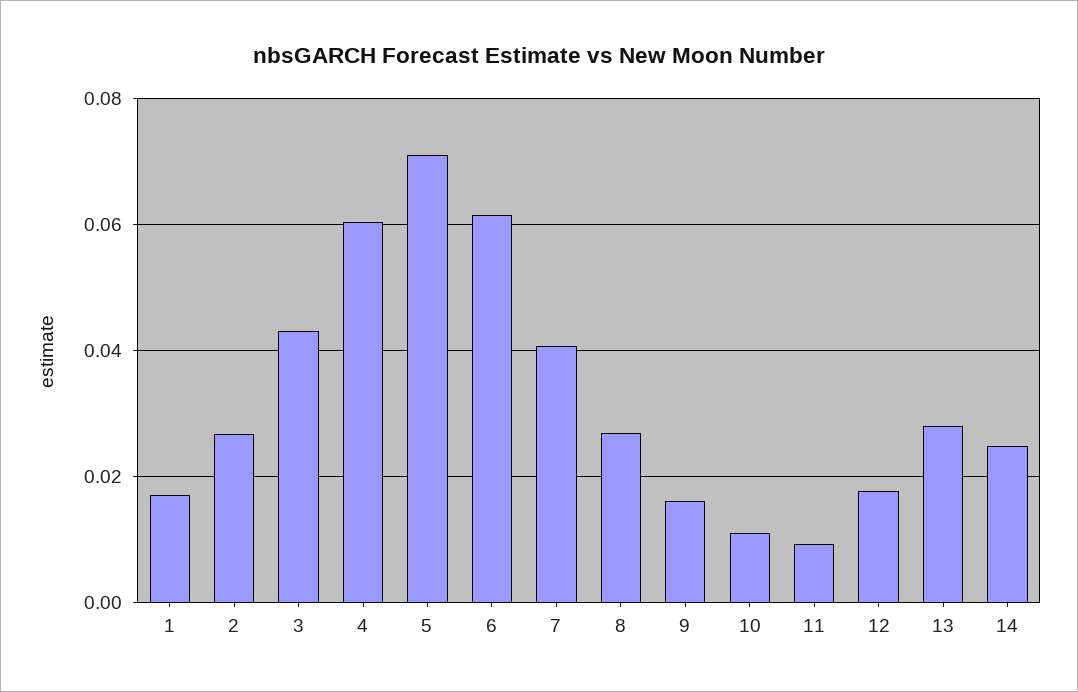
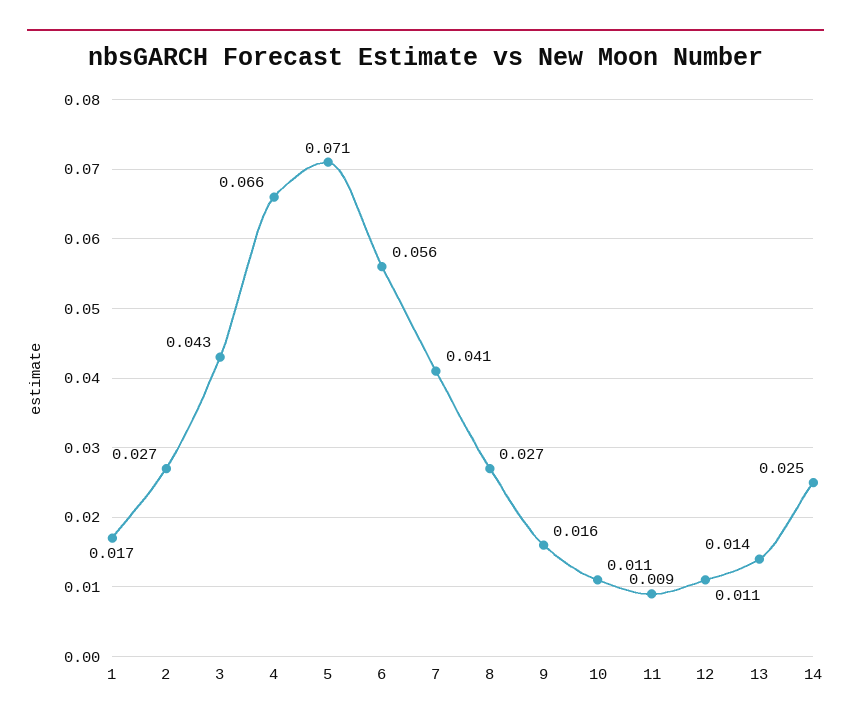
  {
    "1": 0.017,
    "2": 0.027,
    "3": 0.043,
-   "4": 0.06,
+   "4": 0.066,
    "5": 0.071,
-   "6": 0.062,
+   "6": 0.056,
    "7": 0.041,
    "8": 0.027,
    "9": 0.016,
    "10": 0.011,
    "11": 0.009,
-   "12": 0.018,
+   "12": 0.011,
-   "13": 0.028,
+   "13": 0.014,
    "14": 0.025
  }

